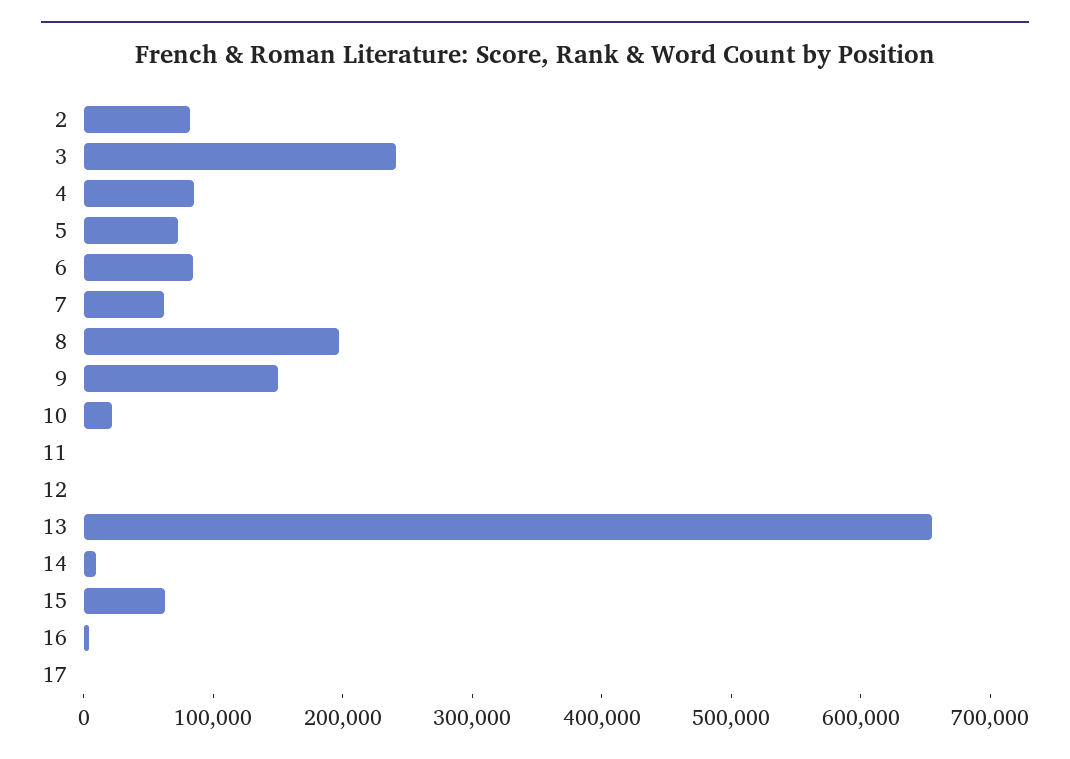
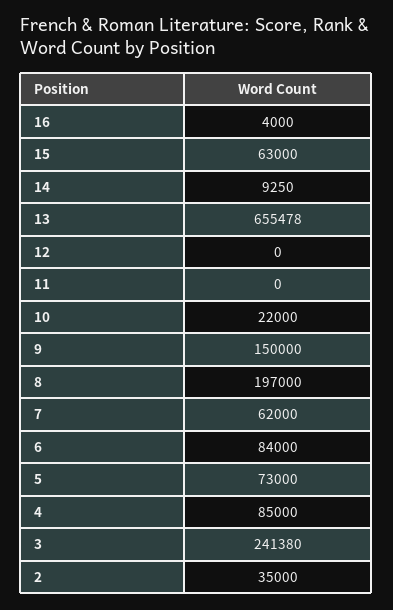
  {
-   "2": 80000,
+   "2": 35000,
    "3": 241380,
    "4": 85000,
    "5": 73000,
    "6": 84000,
    "7": 62000,
    "8": 197000,
    "9": 150000,
    "10": 22000,
    "11": 0,
    "12": 0,
    "13": 655478,
    "14": 9250,
    "15": 63000,
-   "16": 4000,
+   "16": 4000
-   "17": 0
  }

